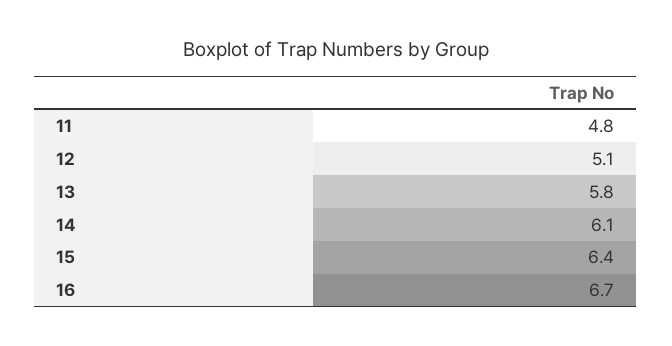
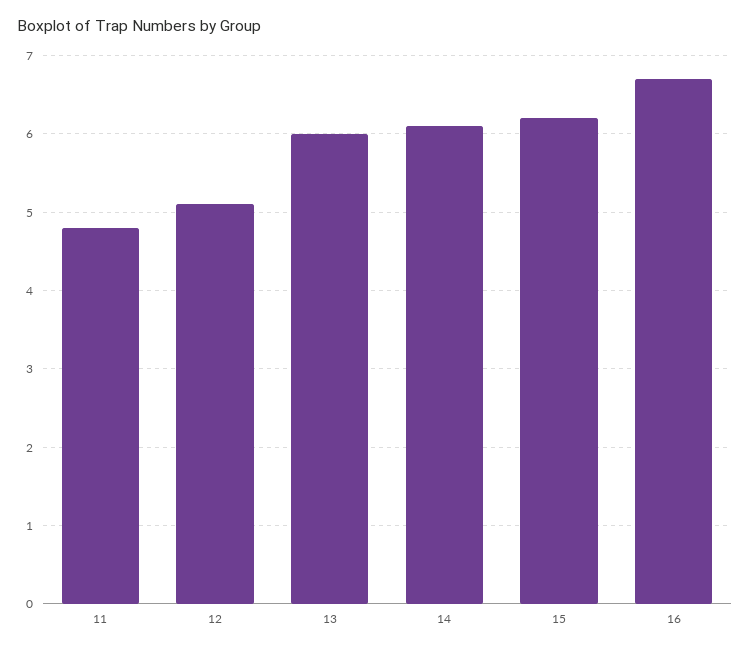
  {
    "11": 4.8,
    "12": 5.1,
-   "13": 5.8,
+   "13": 6,
    "14": 6.1,
-   "15": 6.4,
+   "15": 6.2,
    "16": 6.7
  }

